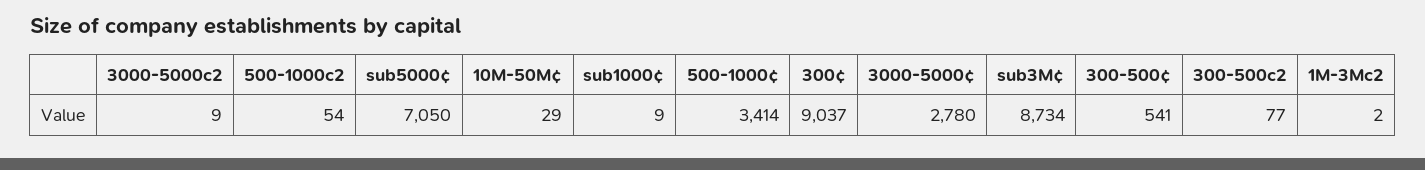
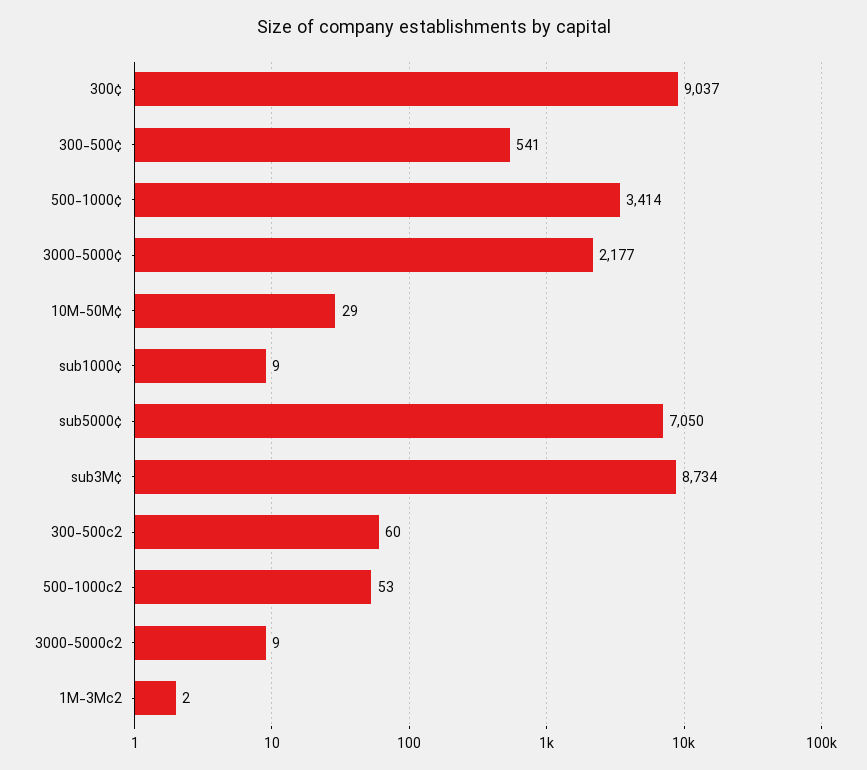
  {
    "3000-5000c2": 9,
-   "500-1000c2": 54,
+   "500-1000c2": 53,
    "sub5000¢": 7050,
    "10M-50M¢": 29,
    "sub1000¢": 9,
    "500-1000¢": 3414,
    "300¢": 9037,
-   "3000-5000¢": 2780,
+   "3000-5000¢": 2177,
    "sub3M¢": 8734,
    "300-500¢": 541,
-   "300-500c2": 77,
+   "300-500c2": 60,
    "1M-3Mc2": 2
  }

